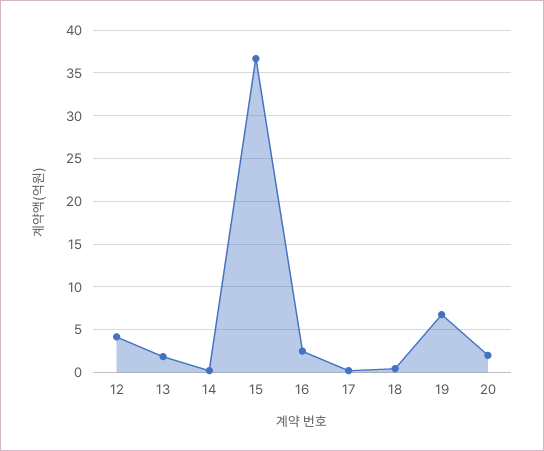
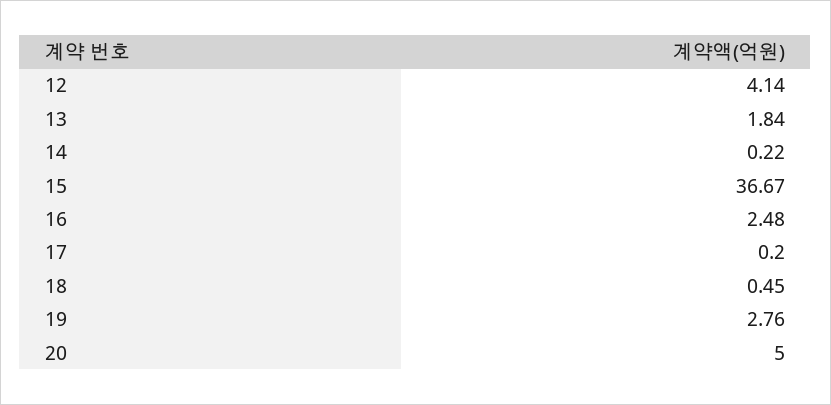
  {
    "12": 4.14,
    "13": 1.84,
    "14": 0.22,
    "15": 36.67,
    "16": 2.48,
    "17": 0.2,
    "18": 0.45,
-   "19": 7,
+   "19": 2.76,
-   "20": 2
+   "20": 5
  }

